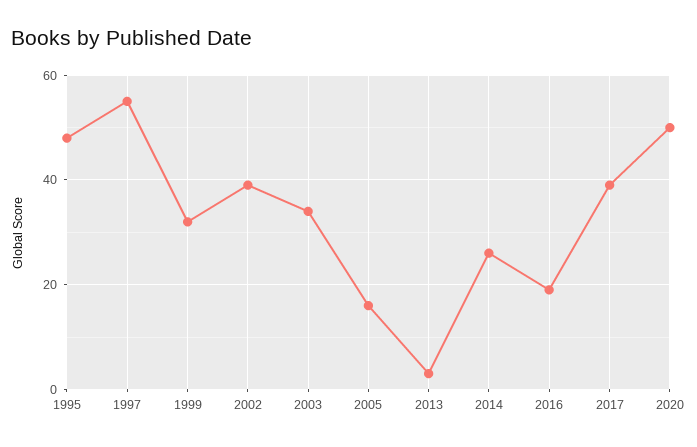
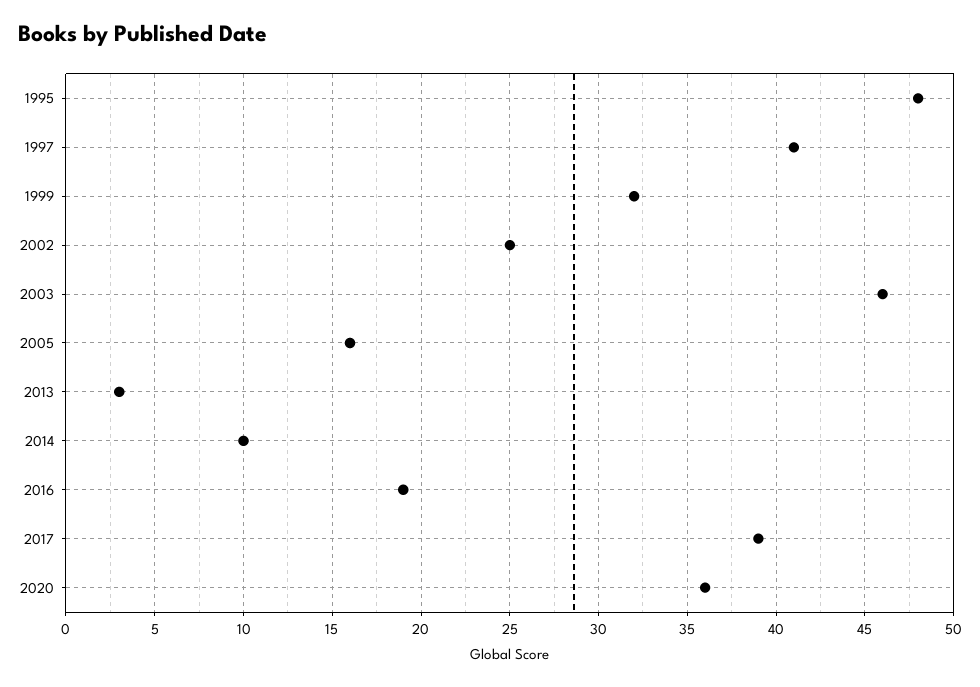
  {
    "1995": 48,
-   "1997": 55,
+   "1997": 41,
    "1999": 32,
-   "2002": 40,
+   "2002": 25,
-   "2003": 35,
+   "2003": 46,
    "2005": 16,
    "2013": 3,
-   "2014": 25,
+   "2014": 10,
    "2016": 19,
    "2017": 39,
-   "2020": 50
+   "2020": 36
  }

